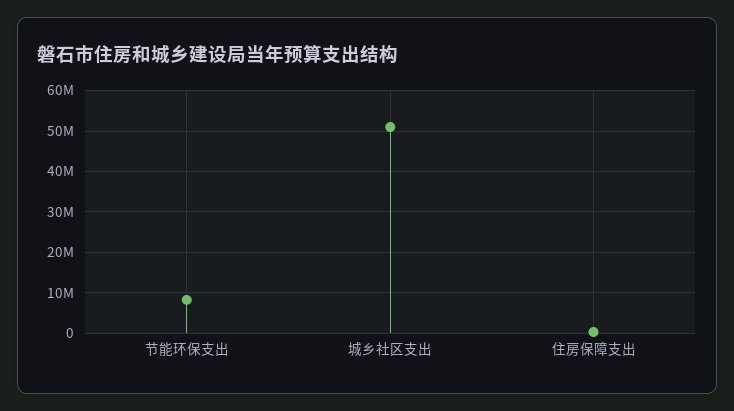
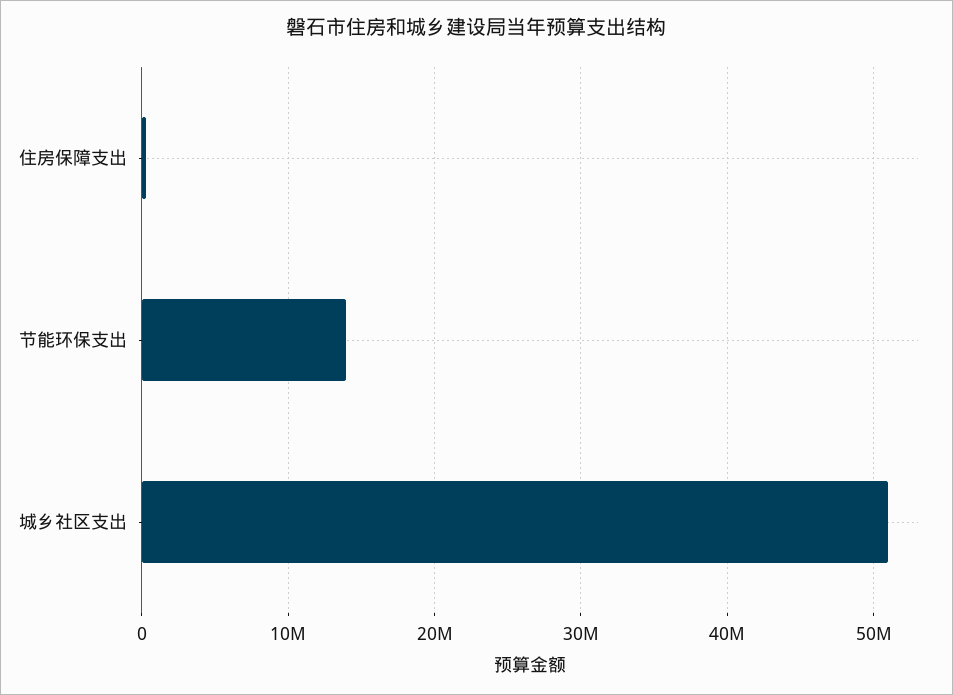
  {
-   "节能环保支出": 8000000,
+   "节能环保支出": 14000000,
    "城乡社区支出": 51000000,
    "住房保障支出": 0
  }

